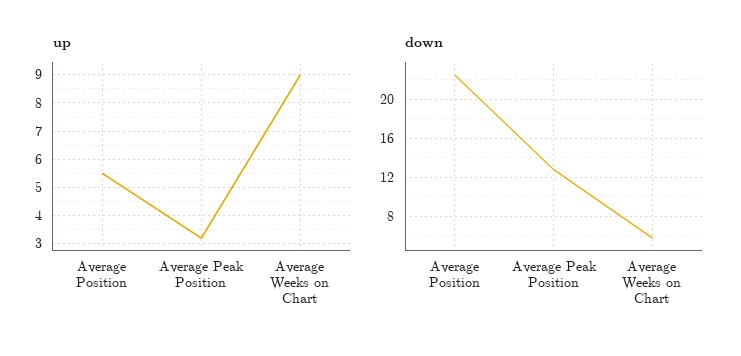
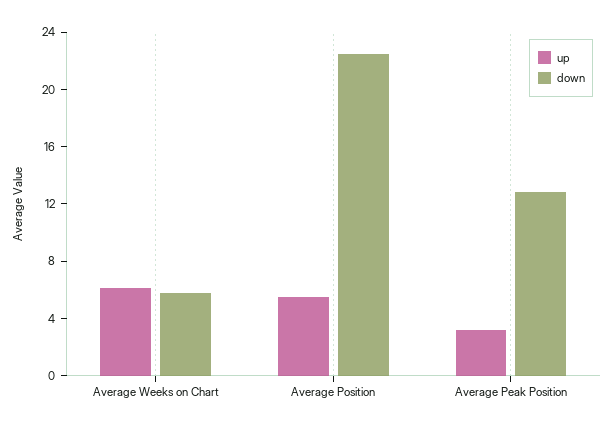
  {
    "up": {
      "Average Position": 5.5,
      "Average Peak Position": 3,
-     "Average Weeks on Chart": 9
+     "Average Weeks on Chart": 6
    },
    "down": {
      "Average Position": 23,
      "Average Peak Position": 13,
      "Average Weeks on Chart": 6
    }
  }

